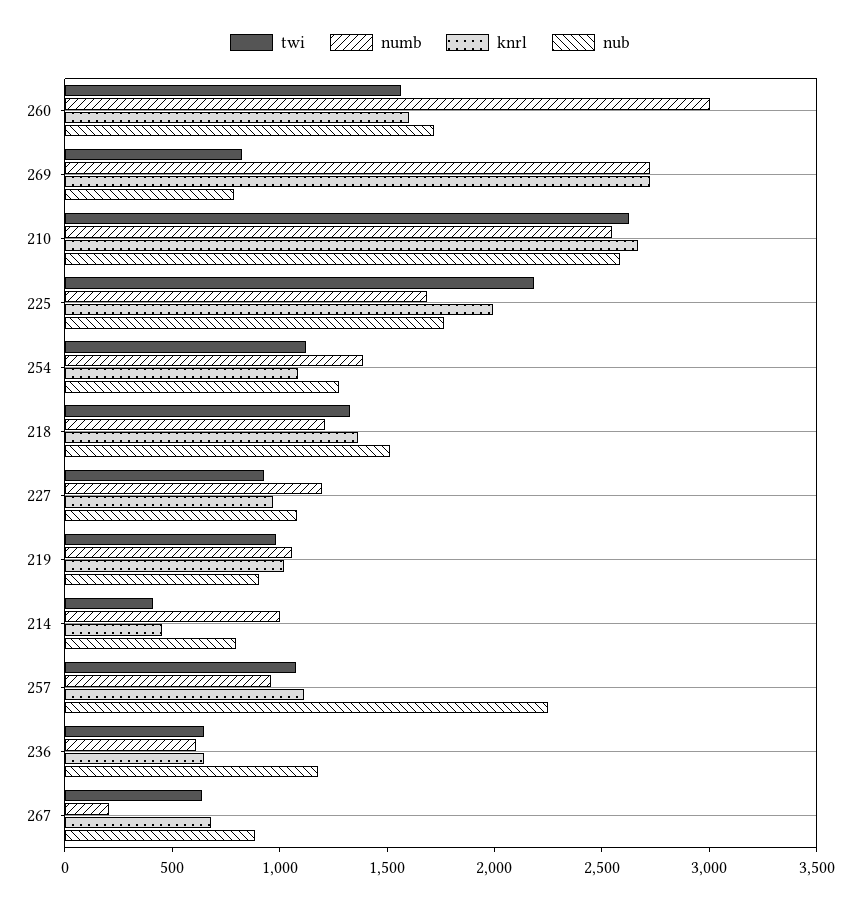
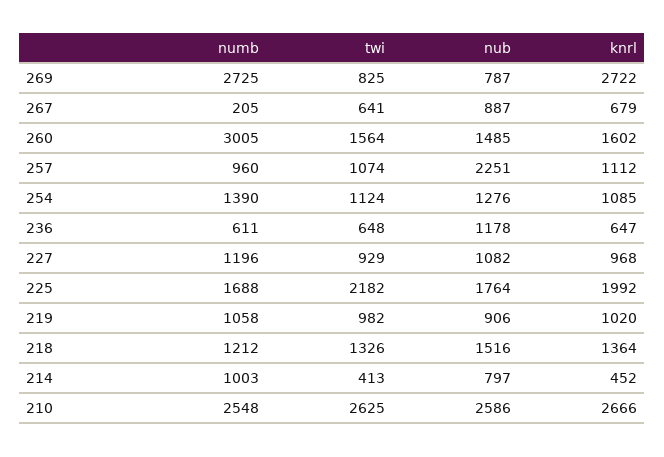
  {
    "twi": {
      "260": 1564,
      "269": 825,
      "210": 2625,
      "225": 2182,
      "254": 1124,
      "218": 1326,
      "227": 929,
      "219": 982,
      "214": 413,
      "257": 1074,
      "236": 648,
      "267": 641
    },
    "numb": {
      "260": 3005,
      "269": 2725,
      "210": 2548,
      "225": 1688,
      "254": 1390,
      "218": 1212,
      "227": 1196,
      "219": 1058,
      "214": 1003,
      "257": 960,
      "236": 611,
      "267": 205
    },
    "knrl": {
      "260": 1602,
      "269": 2722,
      "210": 2666,
      "225": 1992,
      "254": 1085,
      "218": 1364,
      "227": 968,
      "219": 1020,
      "214": 452,
      "257": 1112,
      "236": 647,
      "267": 679
    },
    "nub": {
-     "260": 1700,
+     "260": 1485,
      "269": 787,
      "210": 2586,
      "225": 1764,
      "254": 1276,
      "218": 1516,
      "227": 1082,
      "219": 906,
      "214": 797,
      "257": 2251,
      "236": 1178,
      "267": 887
    }
  }

